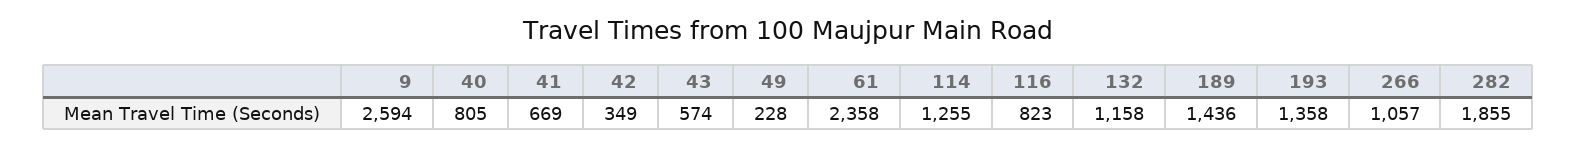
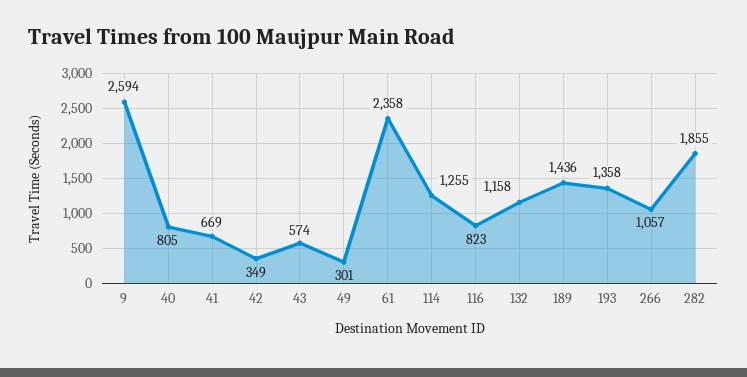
  {
    "9": 2594,
    "40": 805,
    "41": 669,
    "42": 349,
    "43": 574,
-   "49": 228,
+   "49": 301,
    "61": 2358,
    "114": 1255,
    "116": 823,
    "132": 1158,
    "189": 1436,
    "193": 1358,
    "266": 1057,
    "282": 1855
  }

